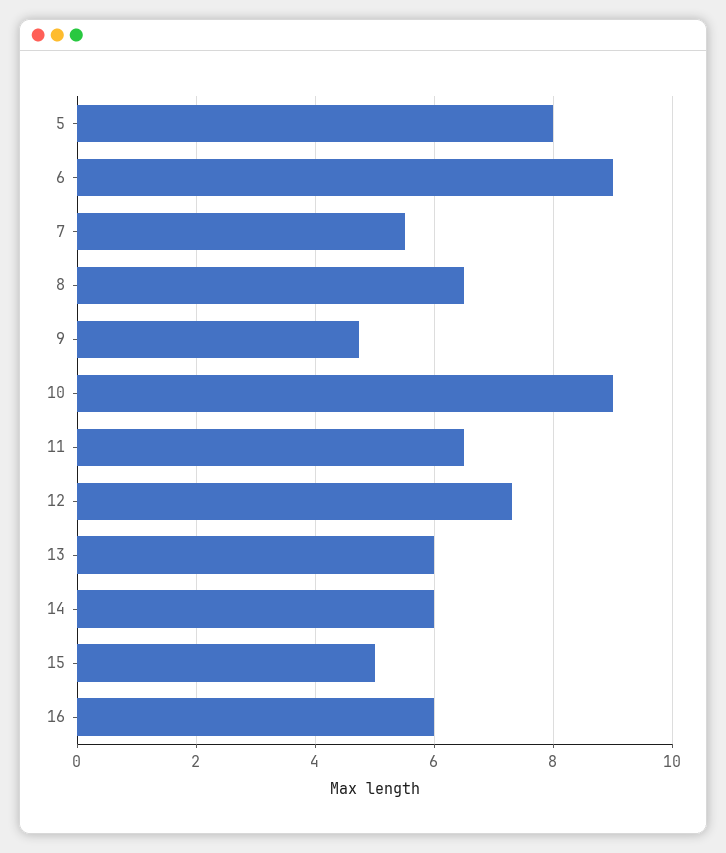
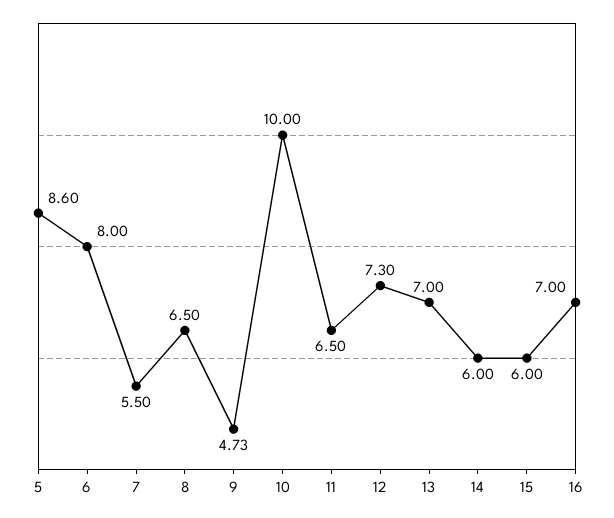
  {
-   "5": 8,
+   "5": 8.6,
-   "6": 9,
+   "6": 8,
    "7": 5.5,
    "8": 6.5,
    "9": 4.73,
-   "10": 9,
+   "10": 10,
    "11": 6.5,
    "12": 7.3,
-   "13": 6,
+   "13": 7,
    "14": 6,
-   "15": 5,
+   "15": 6,
-   "16": 6
+   "16": 7
  }

